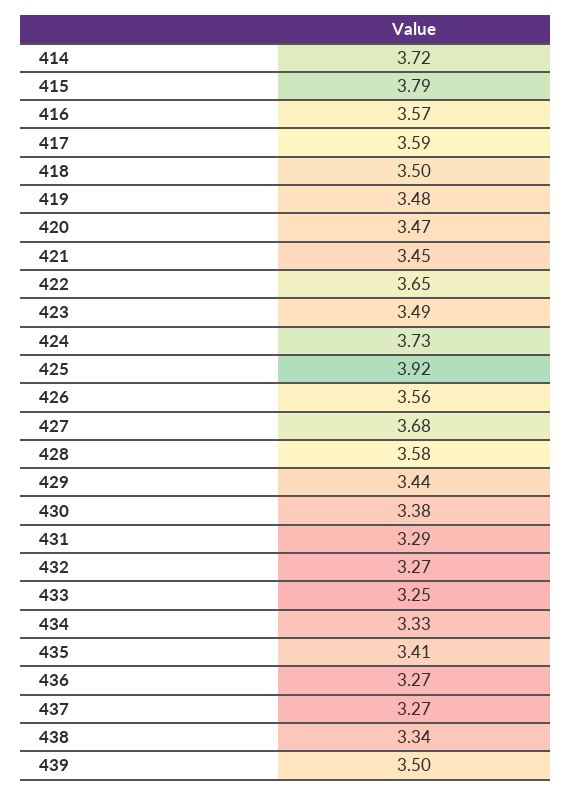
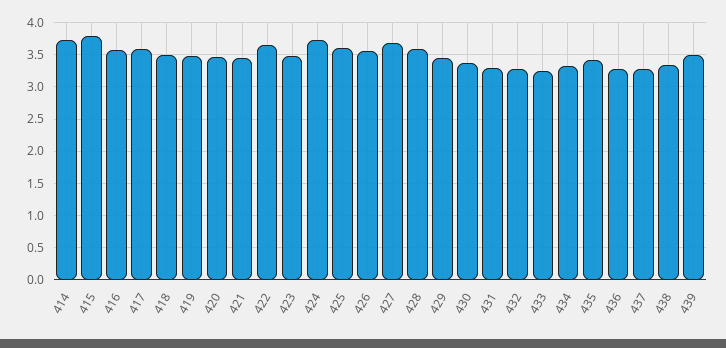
  {
    "414": 3.72,
    "415": 3.79,
    "416": 3.57,
    "417": 3.59,
    "418": 3.5,
    "419": 3.48,
    "420": 3.47,
    "421": 3.45,
    "422": 3.65,
    "423": 3.49,
    "424": 3.73,
-   "425": 3.92,
+   "425": 3.6,
    "426": 3.56,
    "427": 3.68,
    "428": 3.58,
    "429": 3.44,
    "430": 3.38,
    "431": 3.29,
    "432": 3.27,
    "433": 3.25,
    "434": 3.33,
    "435": 3.41,
    "436": 3.27,
    "437": 3.27,
    "438": 3.34,
    "439": 3.5
  }

